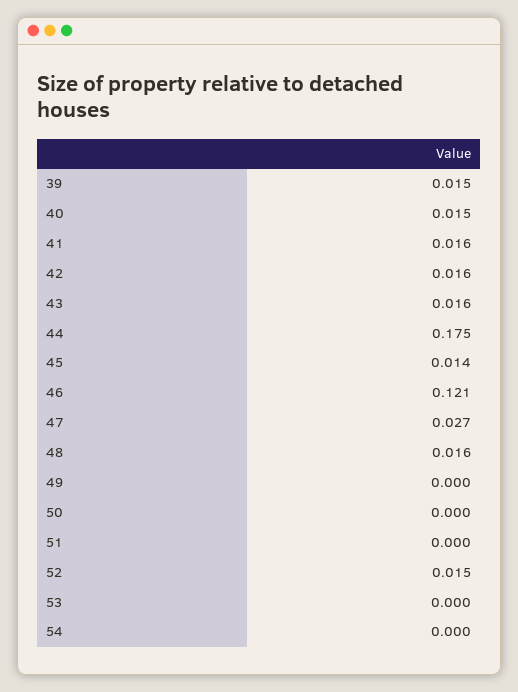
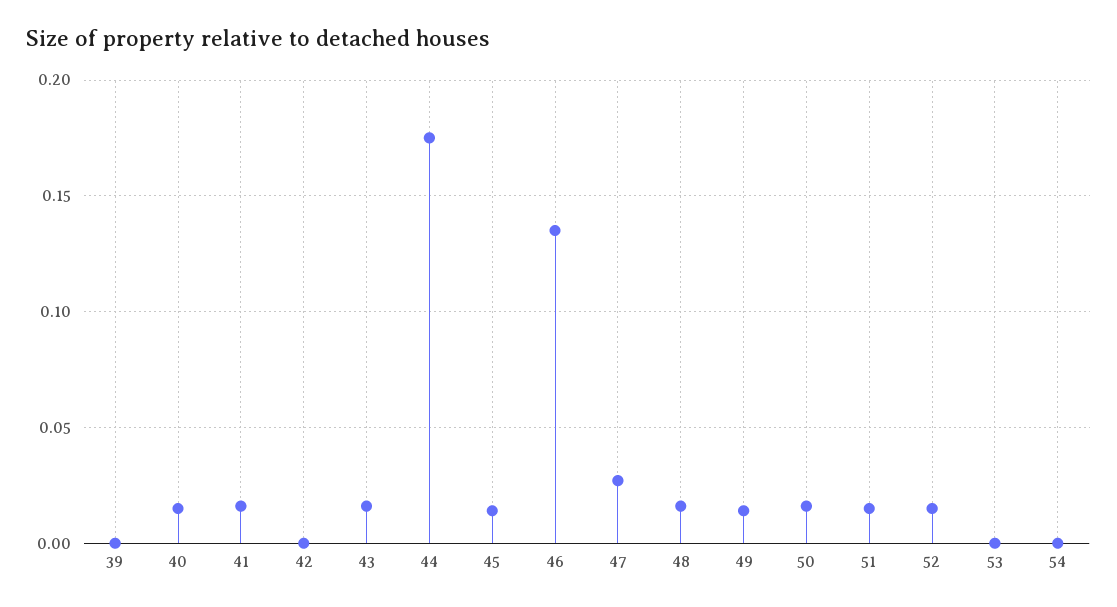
  {
-   "39": 0.015,
+   "39": 0,
    "40": 0.015,
    "41": 0.016,
-   "42": 0.016,
+   "42": 0,
    "43": 0.016,
    "44": 0.175,
    "45": 0.014,
-   "46": 0.121,
+   "46": 0.135,
    "47": 0.027,
    "48": 0.016,
-   "49": 0,
+   "49": 0.015,
-   "50": 0,
+   "50": 0.015,
-   "51": 0,
+   "51": 0.015,
    "52": 0.015,
    "53": 0,
    "54": 0
  }

